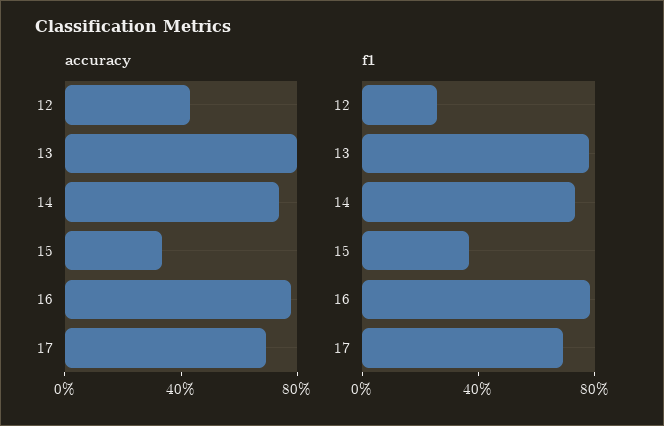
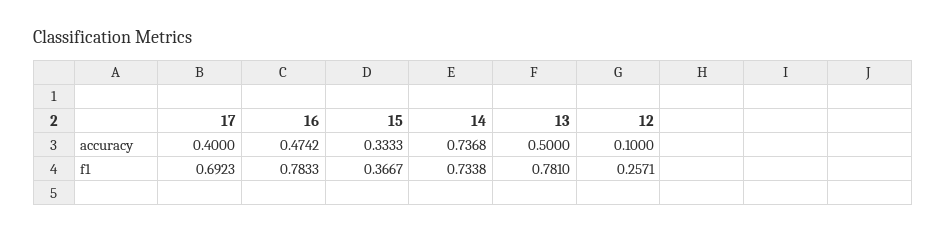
  {
    "accuracy": {
-     "12": 0.4,
+     "12": 0.1,
-     "13": 0.8,
+     "13": 0.5,
      "14": 0.7368,
      "15": 0.3333,
-     "16": 0.8,
+     "16": 0.4742,
-     "17": 0.7
+     "17": 0.4
    },
    "f1": {
      "12": 0.2571,
      "13": 0.781,
      "14": 0.7338,
      "15": 0.3667,
      "16": 0.7833,
      "17": 0.6923
    }
  }

